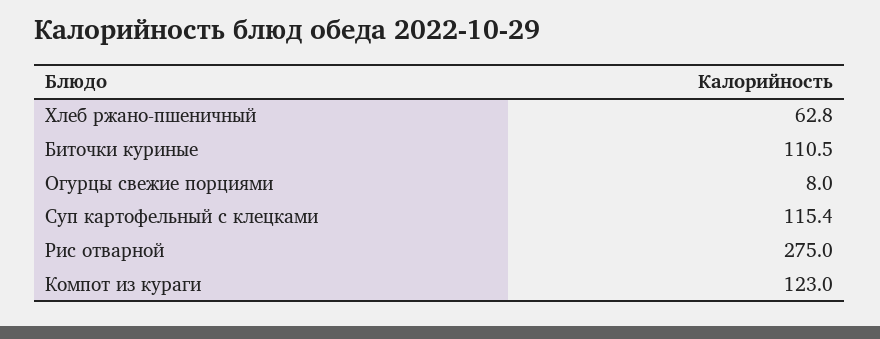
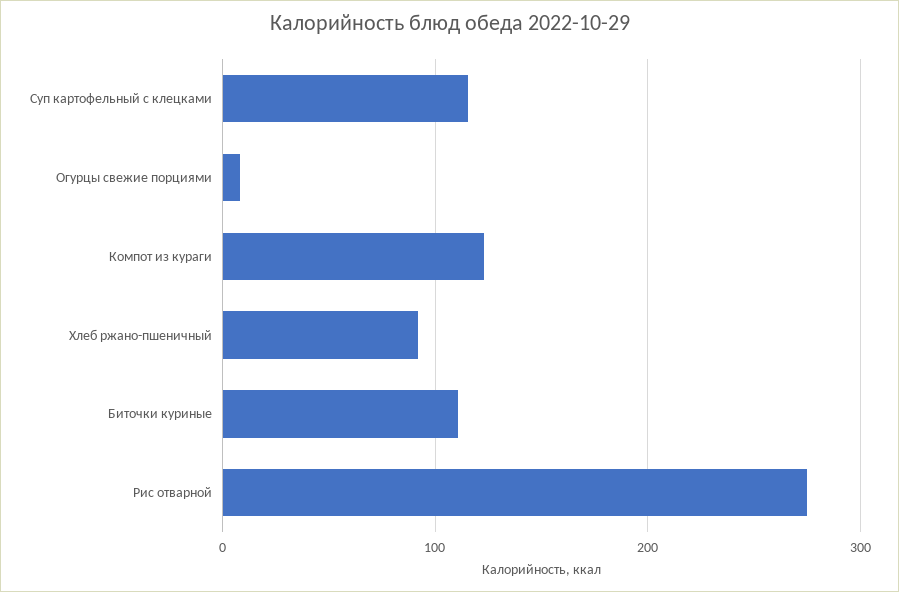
  {
-   "Хлеб ржано-пшеничный": 62.8,
+   "Хлеб ржано-пшеничный": 90,
    "Биточки куриные": 110.5,
    "Огурцы свежие порциями": 8,
    "Суп картофельный с клецками": 115.4,
    "Рис отварной": 275,
    "Компот из кураги": 123
  }

